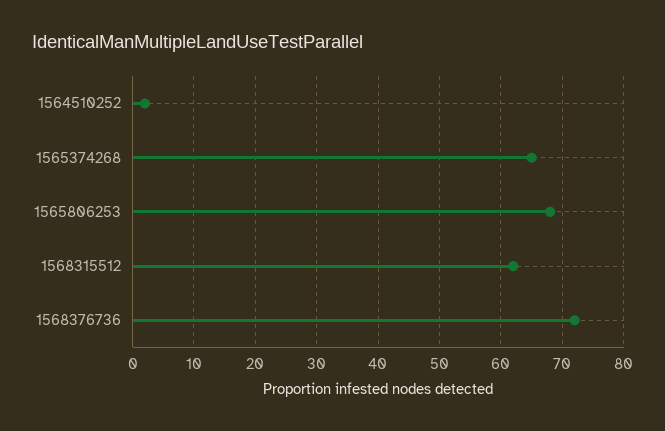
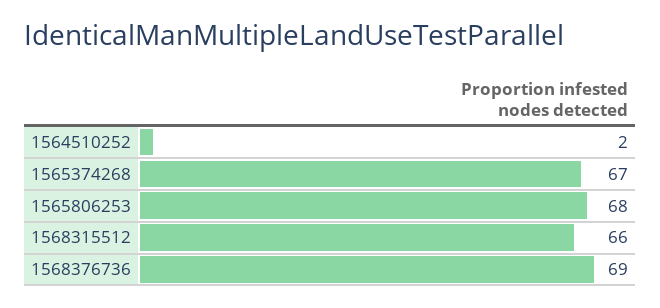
  {
    "1564510252": 2,
-   "1565374268": 65,
+   "1565374268": 67,
    "1565806253": 68,
-   "1568315512": 62,
+   "1568315512": 66,
-   "1568376736": 72
+   "1568376736": 69
  }

